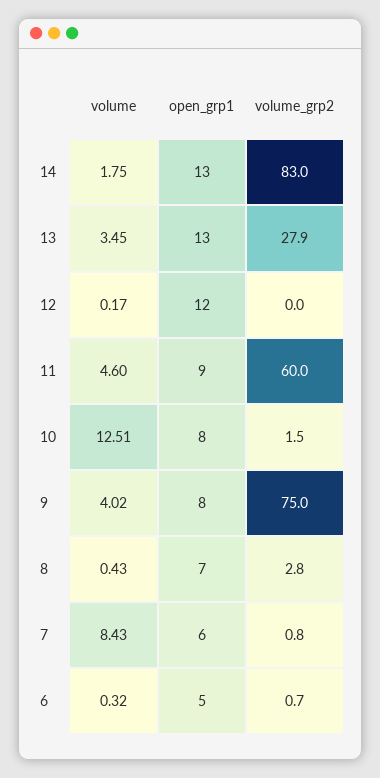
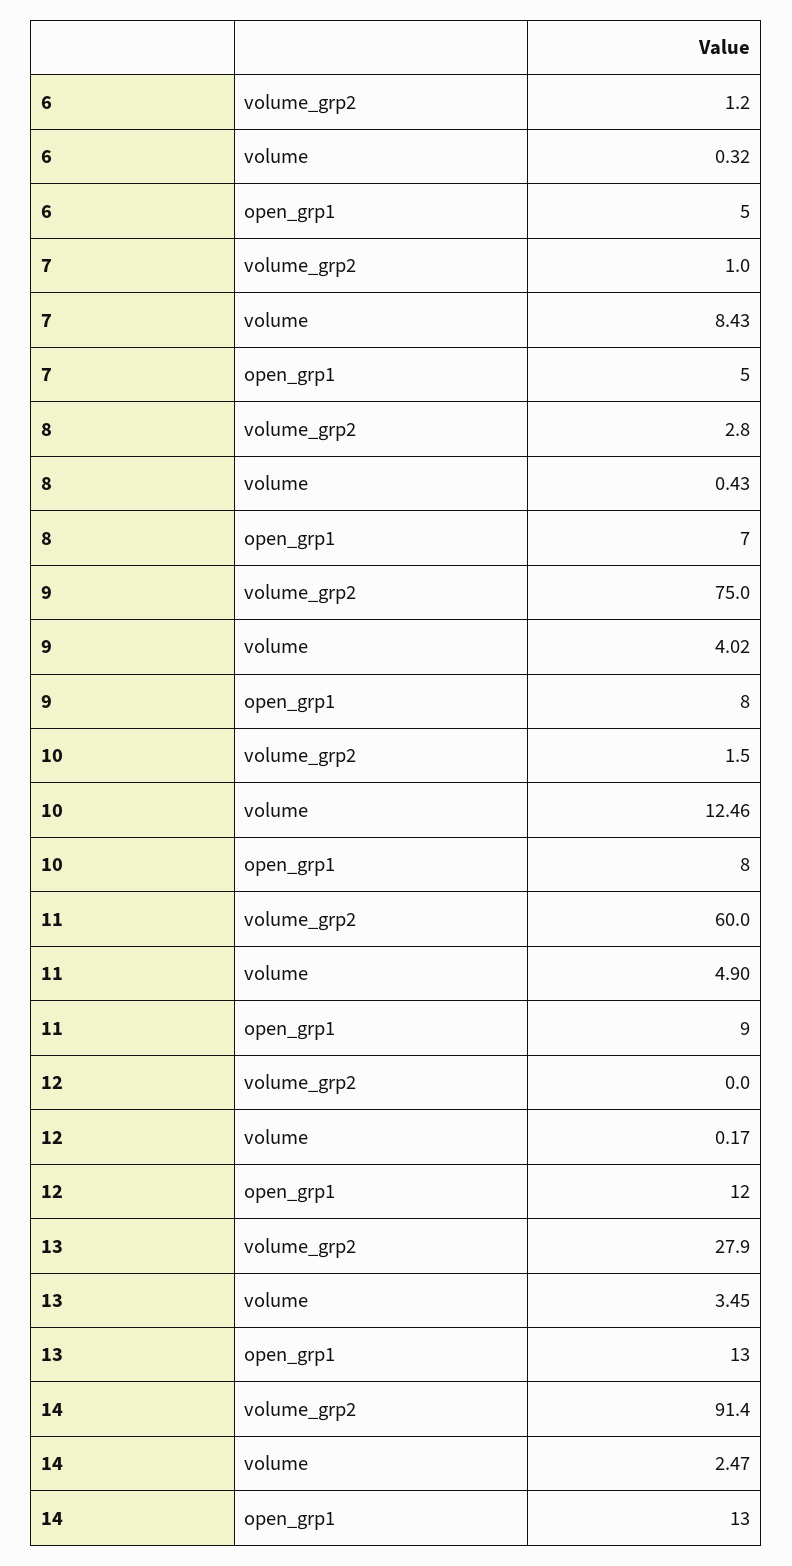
  {
    "volume": {
-     "14": 1.75,
+     "14": 2.47,
      "13": 3.45,
      "12": 0.17,
-     "11": 4.6,
+     "11": 4.9,
-     "10": 12.51,
+     "10": 12.46,
      "9": 4.02,
      "8": 0.43,
      "7": 8.43,
      "6": 0.32
    },
    "open_grp1": {
      "14": 13,
      "13": 13,
      "12": 12,
      "11": 9,
      "10": 8,
      "9": 8,
      "8": 7,
-     "7": 6,
+     "7": 5,
      "6": 5
    },
    "volume_grp2": {
-     "14": 83,
+     "14": 91.4,
      "13": 27.9,
      "12": 0,
      "11": 60,
      "10": 1.5,
      "9": 75,
      "8": 2.8,
-     "7": 0.8,
+     "7": 1,
-     "6": 0.7
+     "6": 1.2
    }
  }

